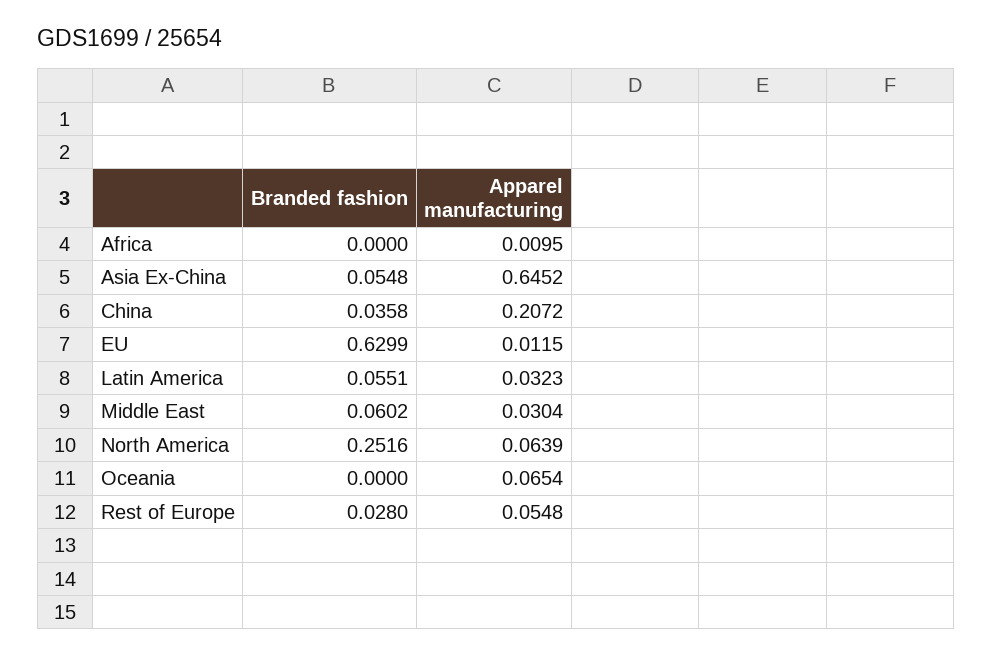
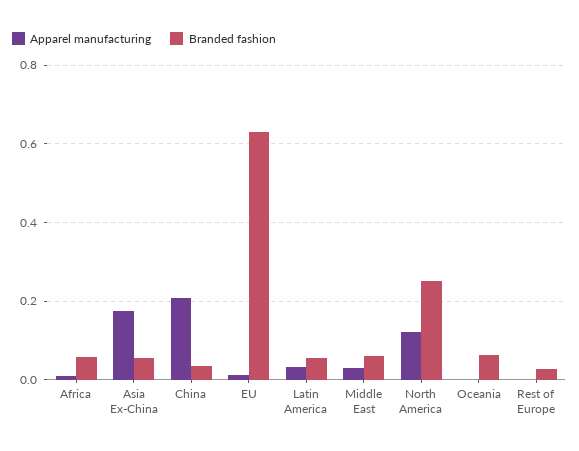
  {
    "Branded fashion": {
-     "Africa": 0,
+     "Africa": 0.06,
      "Asia Ex-China": 0.0548,
      "China": 0.0358,
      "EU": 0.6299,
      "Latin America": 0.0551,
      "Middle East": 0.0602,
      "North America": 0.2516,
-     "Oceania": 0,
+     "Oceania": 0.06,
      "Rest of Europe": 0.028
    },
    "Apparel manufacturing": {
      "Africa": 0.0095,
-     "Asia Ex-China": 0.6452,
+     "Asia Ex-China": 0.18,
      "China": 0.2072,
      "EU": 0.0115,
      "Latin America": 0.0323,
      "Middle East": 0.0304,
-     "North America": 0.0639,
+     "North America": 0.12,
-     "Oceania": 0.0654,
+     "Oceania": 0,
-     "Rest of Europe": 0.0548
+     "Rest of Europe": 0
    }
  }

